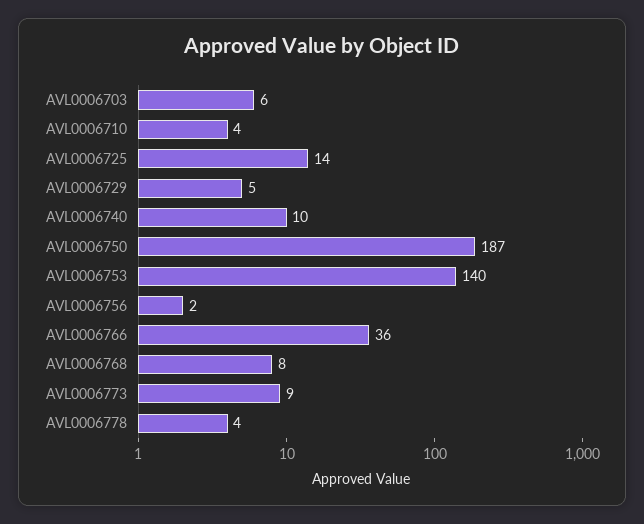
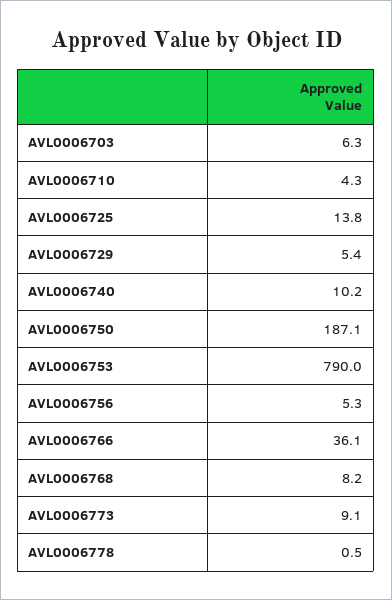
  {
    "AVL0006703": 6.3,
    "AVL0006710": 4.3,
    "AVL0006725": 13.8,
    "AVL0006729": 5.4,
    "AVL0006740": 10.2,
    "AVL0006750": 187.1,
-   "AVL0006753": 140,
+   "AVL0006753": 790,
-   "AVL0006756": 2,
+   "AVL0006756": 5.3,
    "AVL0006766": 36.1,
    "AVL0006768": 8.2,
    "AVL0006773": 9.1,
-   "AVL0006778": 4
+   "AVL0006778": 0.5
  }

